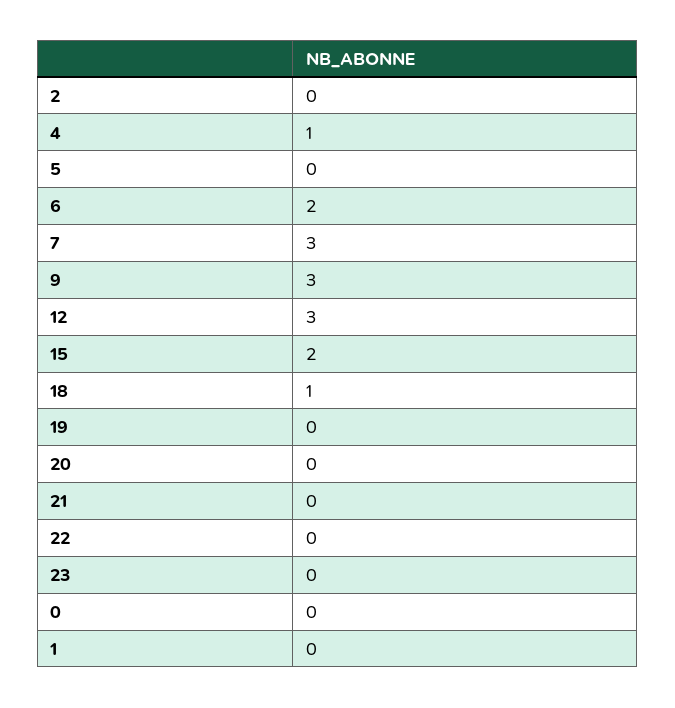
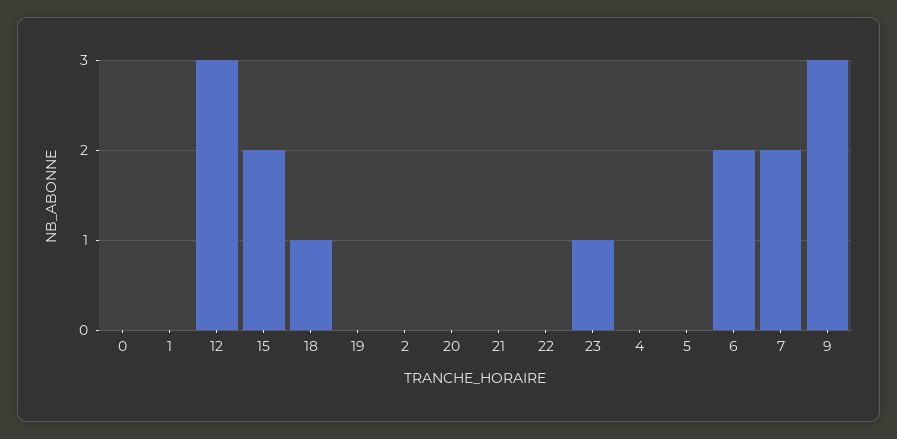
  {
    "2": 0,
-   "4": 1,
+   "4": 0,
    "5": 0,
    "6": 2,
-   "7": 3,
+   "7": 2,
    "9": 3,
    "12": 3,
    "15": 2,
    "18": 1,
    "19": 0,
    "20": 0,
    "21": 0,
    "22": 0,
-   "23": 0,
+   "23": 1,
    "0": 0,
    "1": 0
  }

